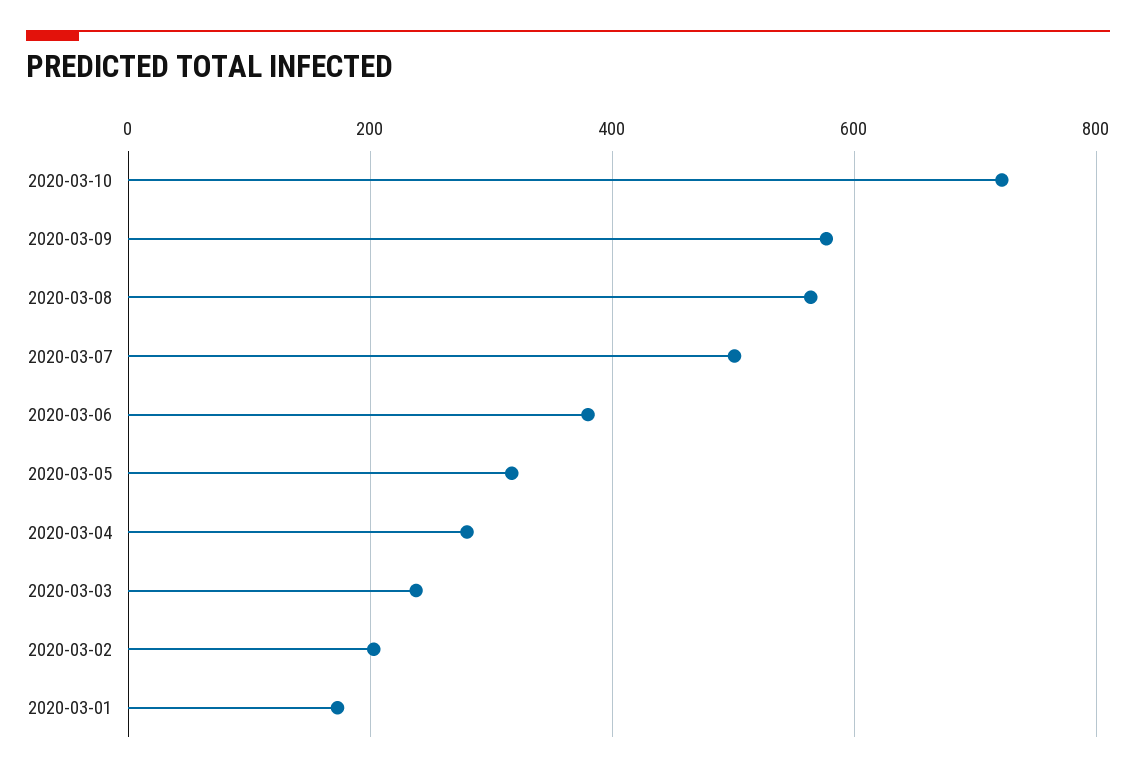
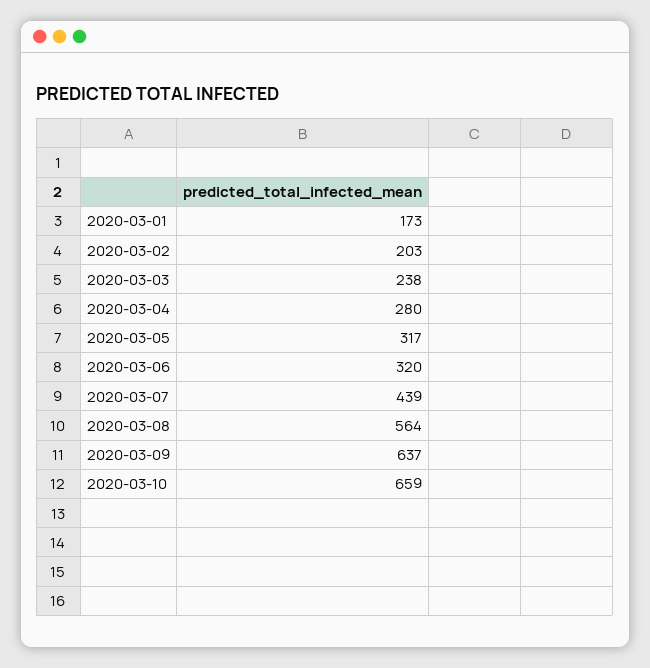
  {
-   "2020-03-10": 720,
+   "2020-03-10": 659,
-   "2020-03-09": 580,
+   "2020-03-09": 637,
    "2020-03-08": 564,
-   "2020-03-07": 500,
+   "2020-03-07": 439,
-   "2020-03-06": 380,
+   "2020-03-06": 320,
    "2020-03-05": 317,
    "2020-03-04": 280,
    "2020-03-03": 238,
    "2020-03-02": 203,
    "2020-03-01": 173
  }

